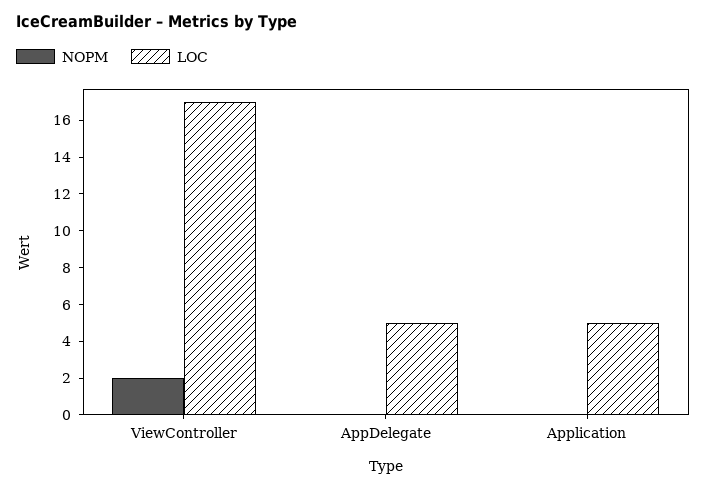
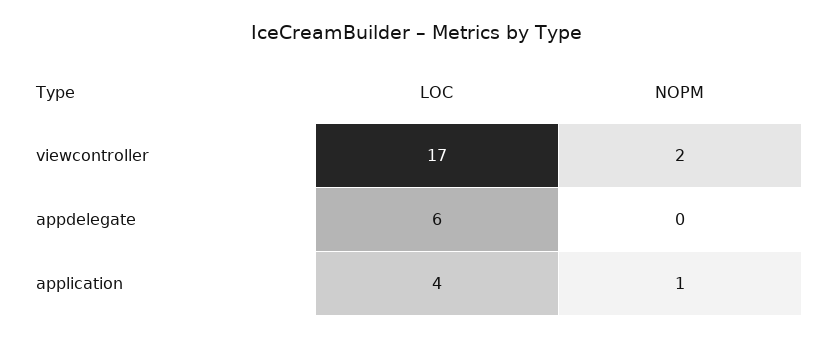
  {
    "NOPM": {
      "ViewController": 2,
      "AppDelegate": 0,
-     "Application": 0
+     "Application": 1
    },
    "LOC": {
      "ViewController": 17,
-     "AppDelegate": 5,
+     "AppDelegate": 6,
-     "Application": 5
+     "Application": 4
    }
  }

